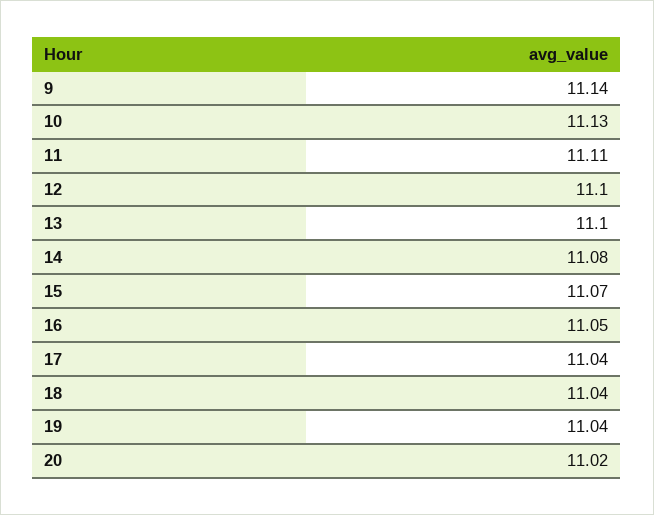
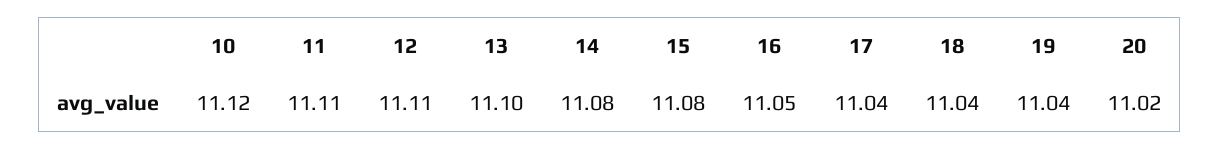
  {
-   "9": 11.14,
-   "10": 11.13,
+   "10": 11.12,
    "11": 11.11,
-   "12": 11.1,
+   "12": 11.11,
    "13": 11.1,
    "14": 11.08,
-   "15": 11.07,
+   "15": 11.08,
    "16": 11.05,
    "17": 11.04,
    "18": 11.04,
    "19": 11.04,
    "20": 11.02
  }

